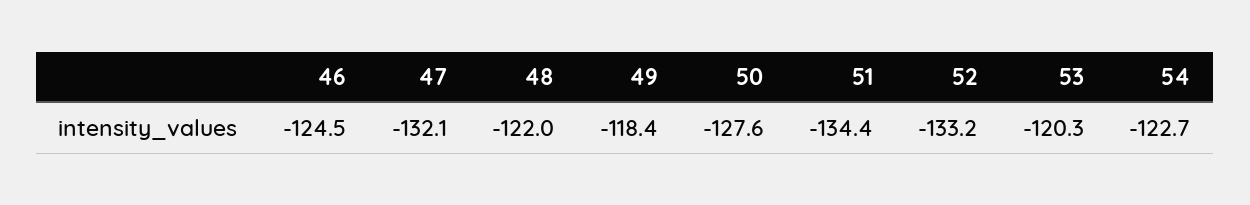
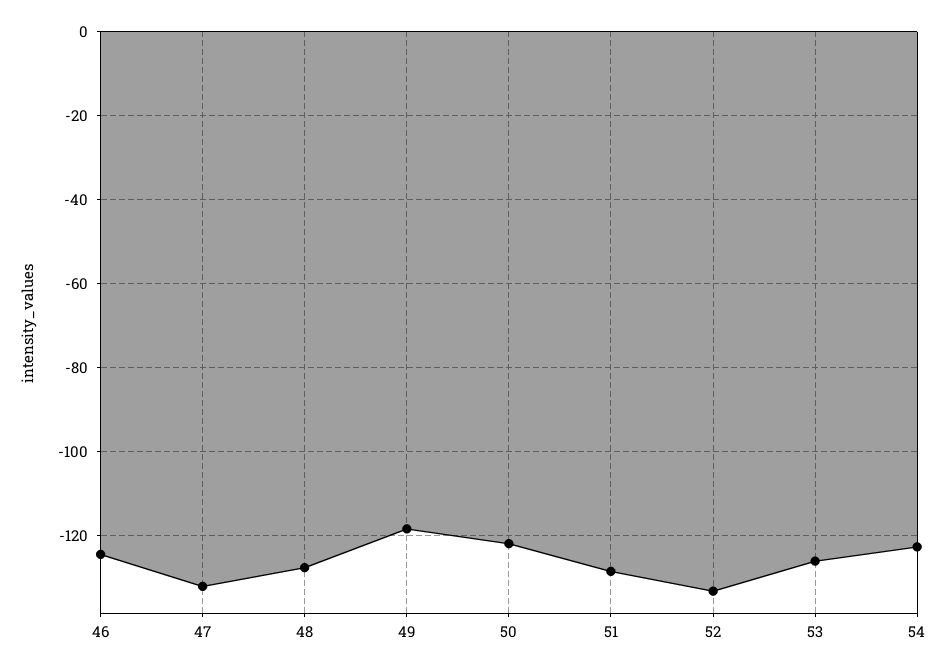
  {
    "46": -124.5,
    "47": -132.1,
-   "48": -122,
+   "48": -128,
    "49": -118.4,
-   "50": -127.6,
+   "50": -122,
-   "51": -134.4,
+   "51": -128,
    "52": -133.2,
-   "53": -120.3,
+   "53": -126,
    "54": -122.7
  }

